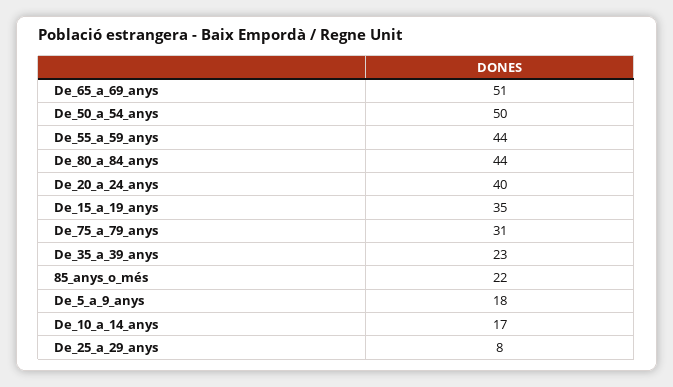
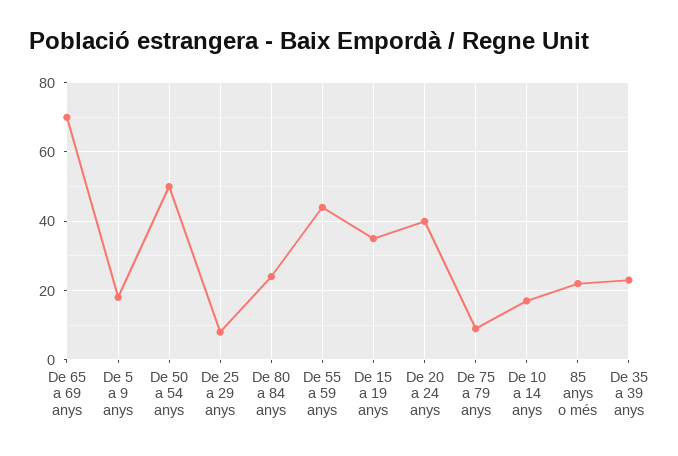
  {
-   "De_65_a_69_anys": 51,
+   "De_65_a_69_anys": 70,
    "De_50_a_54_anys": 50,
    "De_55_a_59_anys": 44,
-   "De_80_a_84_anys": 44,
+   "De_80_a_84_anys": 25,
    "De_20_a_24_anys": 40,
    "De_15_a_19_anys": 35,
-   "De_75_a_79_anys": 31,
+   "De_75_a_79_anys": 10,
    "De_35_a_39_anys": 23,
    "85_anys_o_més": 22,
    "De_5_a_9_anys": 18,
    "De_10_a_14_anys": 17,
    "De_25_a_29_anys": 8
  }

